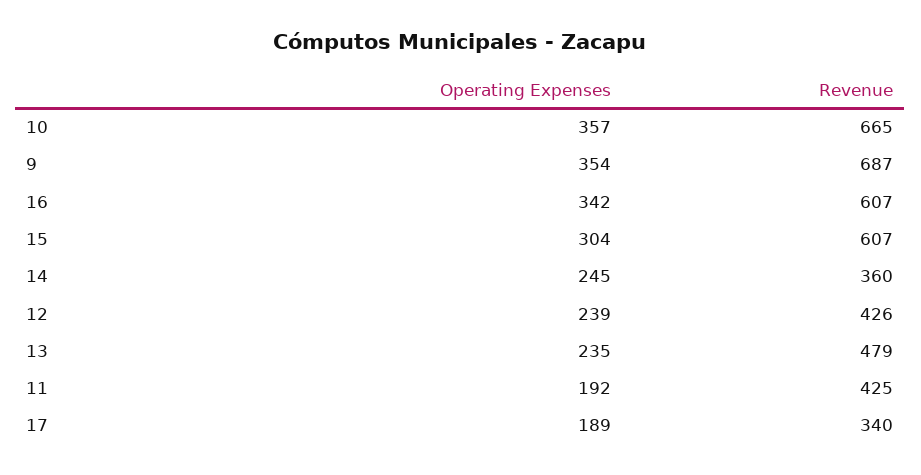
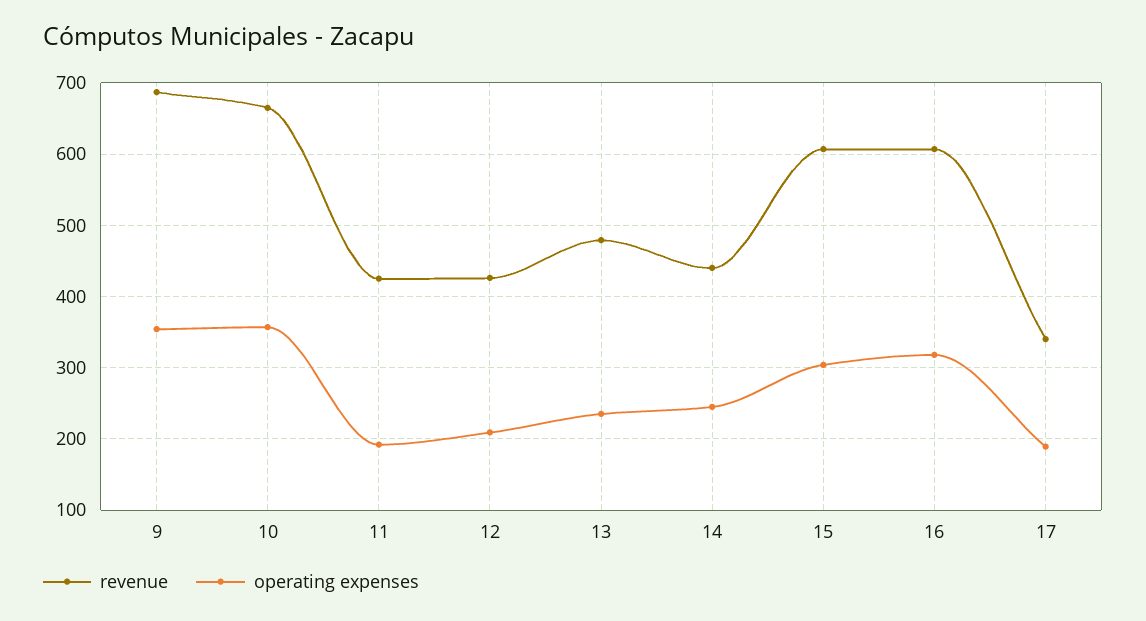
  {
    "Operating Expenses": {
      "10": 357,
      "9": 354,
-     "16": 342,
+     "16": 320,
      "15": 304,
      "14": 245,
-     "12": 239,
+     "12": 210,
      "13": 235,
      "11": 192,
      "17": 189
    },
    "Revenue": {
      "10": 665,
      "9": 687,
      "16": 607,
      "15": 607,
-     "14": 360,
+     "14": 440,
      "12": 426,
      "13": 479,
      "11": 425,
      "17": 340
    }
  }

